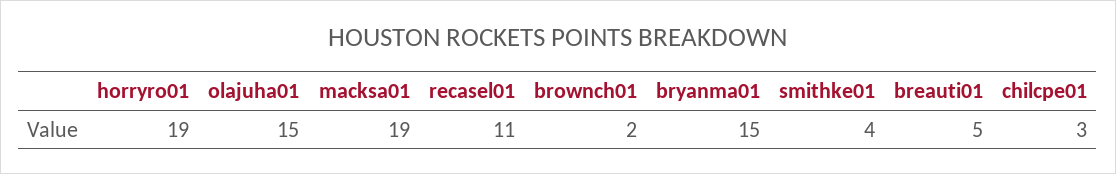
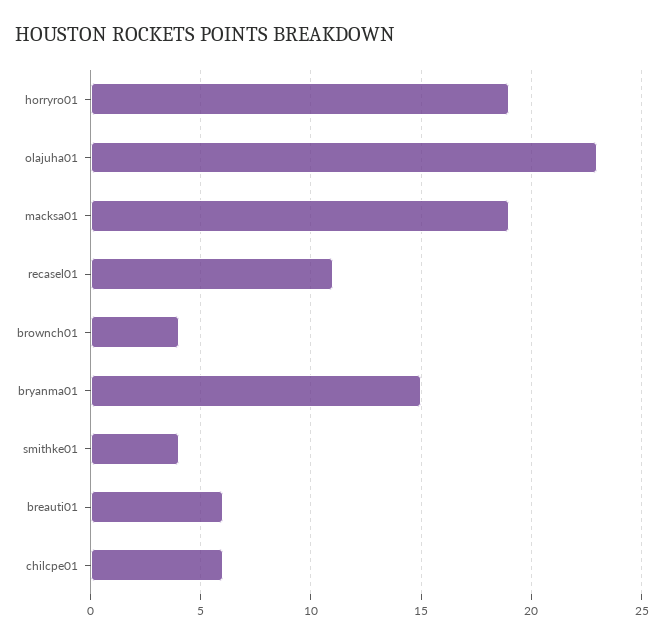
  {
    "horryro01": 19,
-   "olajuha01": 15,
+   "olajuha01": 23,
    "macksa01": 19,
    "recasel01": 11,
-   "brownch01": 2,
+   "brownch01": 4,
    "bryanma01": 15,
    "smithke01": 4,
-   "breauti01": 5,
+   "breauti01": 6,
-   "chilcpe01": 3
+   "chilcpe01": 6
  }

